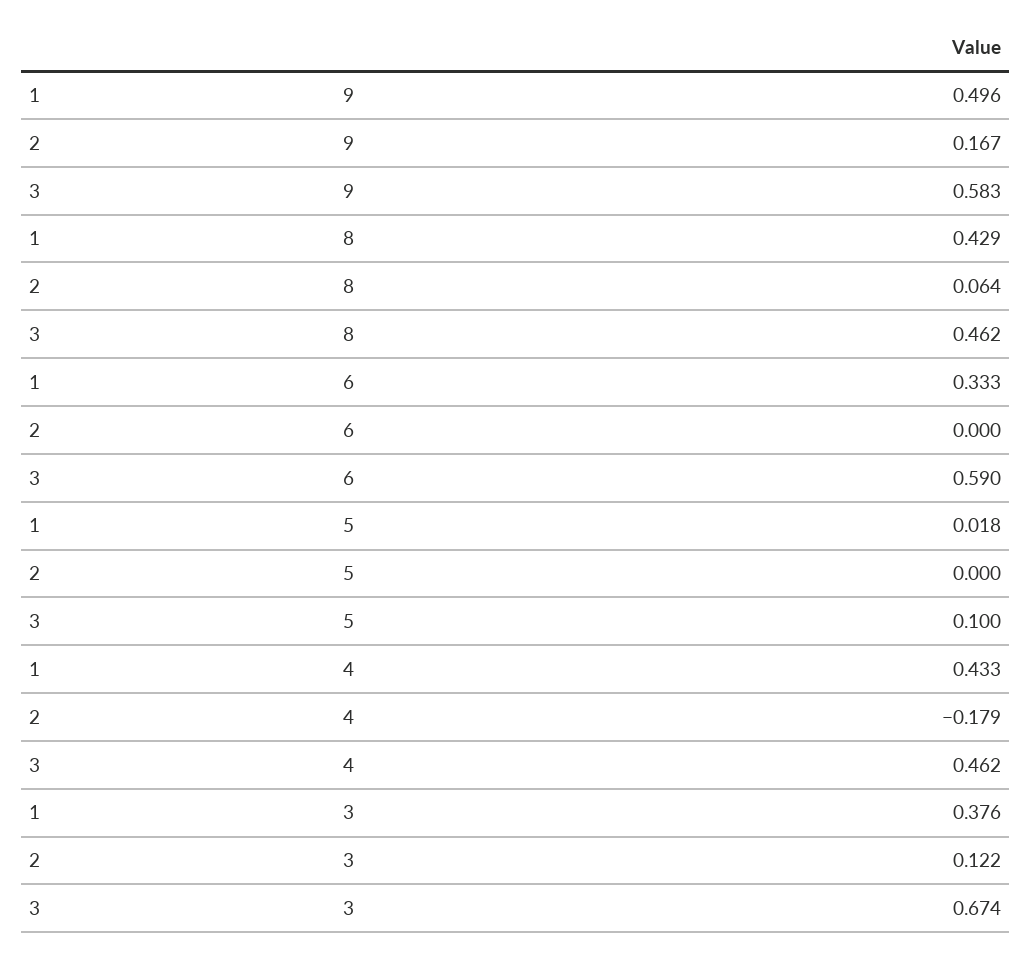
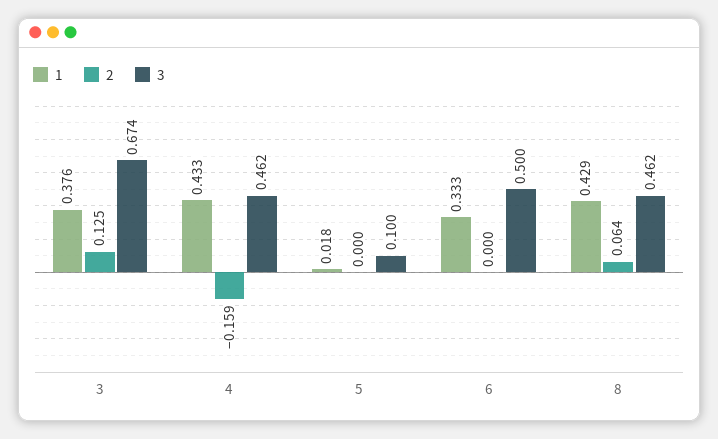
  {
    "1": {
-     "9": 0.496,
      "8": 0.429,
      "6": 0.333,
      "5": 0.018,
      "4": 0.433,
      "3": 0.376
    },
    "2": {
-     "9": 0.167,
      "8": 0.064,
      "6": 0,
      "5": 0,
-     "4": -0.179,
+     "4": -0.159,
-     "3": 0.122
+     "3": 0.125
    },
    "3": {
-     "9": 0.583,
      "8": 0.462,
-     "6": 0.59,
+     "6": 0.5,
      "5": 0.1,
      "4": 0.462,
      "3": 0.674
    }
  }

